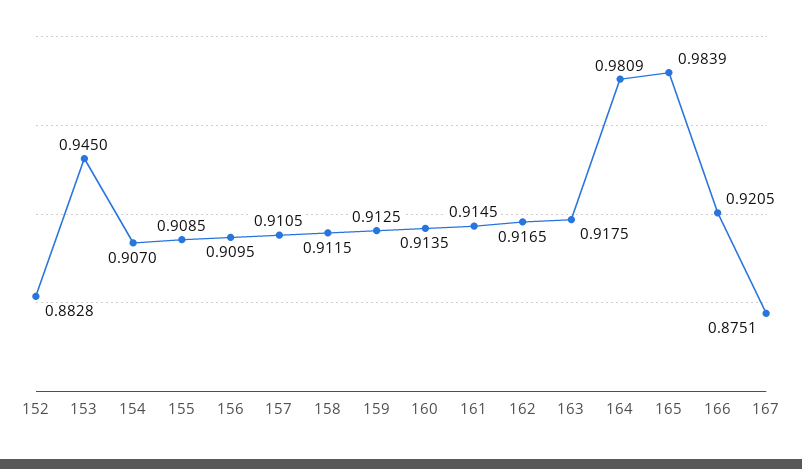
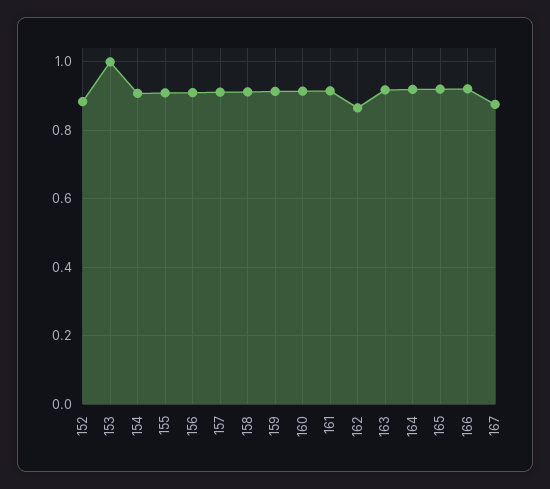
  {
    "152": 0.8828,
-   "153": 0.945,
+   "153": 1,
    "154": 0.907,
    "155": 0.9085,
    "156": 0.9095,
    "157": 0.9105,
    "158": 0.9115,
    "159": 0.9125,
    "160": 0.9135,
    "161": 0.9145,
-   "162": 0.9165,
+   "162": 0.86,
    "163": 0.9175,
-   "164": 0.9809,
+   "164": 0.92,
-   "165": 0.9839,
+   "165": 0.92,
    "166": 0.9205,
    "167": 0.8751
  }

